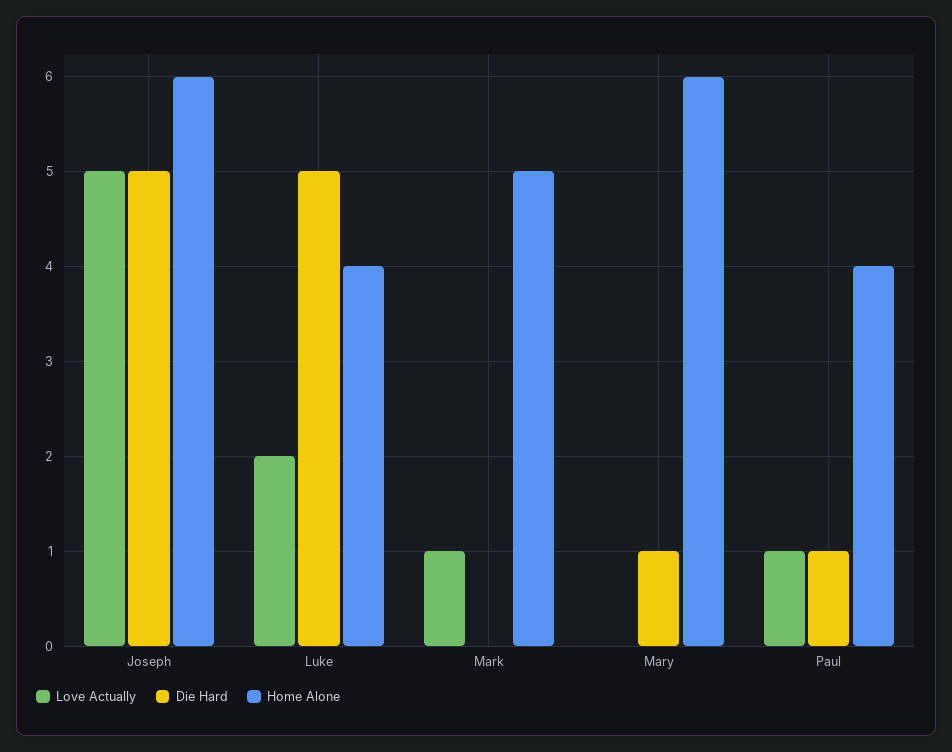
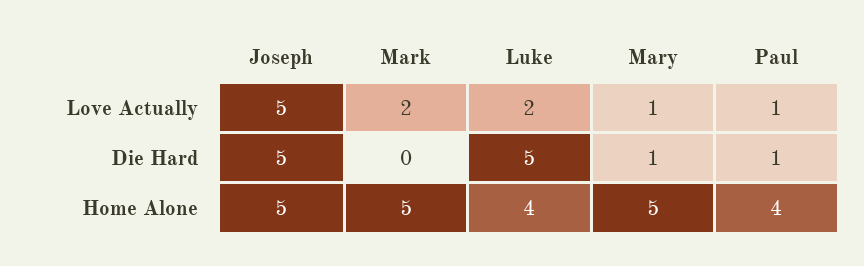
  {
    "Love Actually": {
      "Joseph": 5,
      "Luke": 2,
-     "Mark": 1,
+     "Mark": 2,
-     "Mary": 0,
+     "Mary": 1,
      "Paul": 1
    },
    "Die Hard": {
      "Joseph": 5,
      "Luke": 5,
      "Mark": 0,
      "Mary": 1,
      "Paul": 1
    },
    "Home Alone": {
-     "Joseph": 6,
+     "Joseph": 5,
      "Luke": 4,
      "Mark": 5,
-     "Mary": 6,
+     "Mary": 5,
      "Paul": 4
    }
  }

